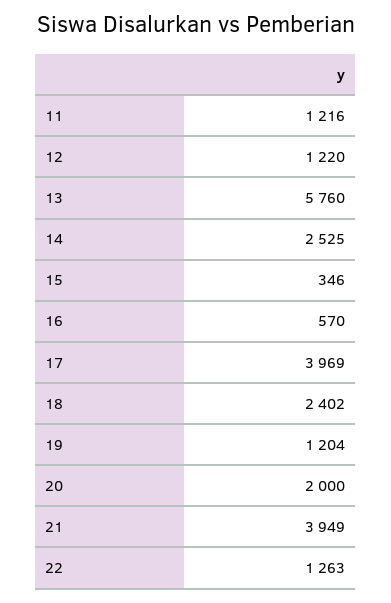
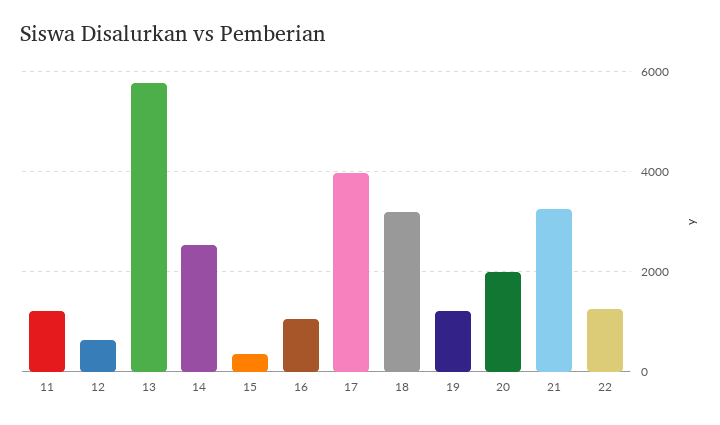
  {
    "11": 1216,
-   "12": 1220,
+   "12": 600,
    "13": 5760,
    "14": 2525,
    "15": 346,
-   "16": 570,
+   "16": 1000,
    "17": 3969,
-   "18": 2402,
+   "18": 3200,
    "19": 1204,
    "20": 2000,
-   "21": 3949,
+   "21": 3200,
    "22": 1263
  }

